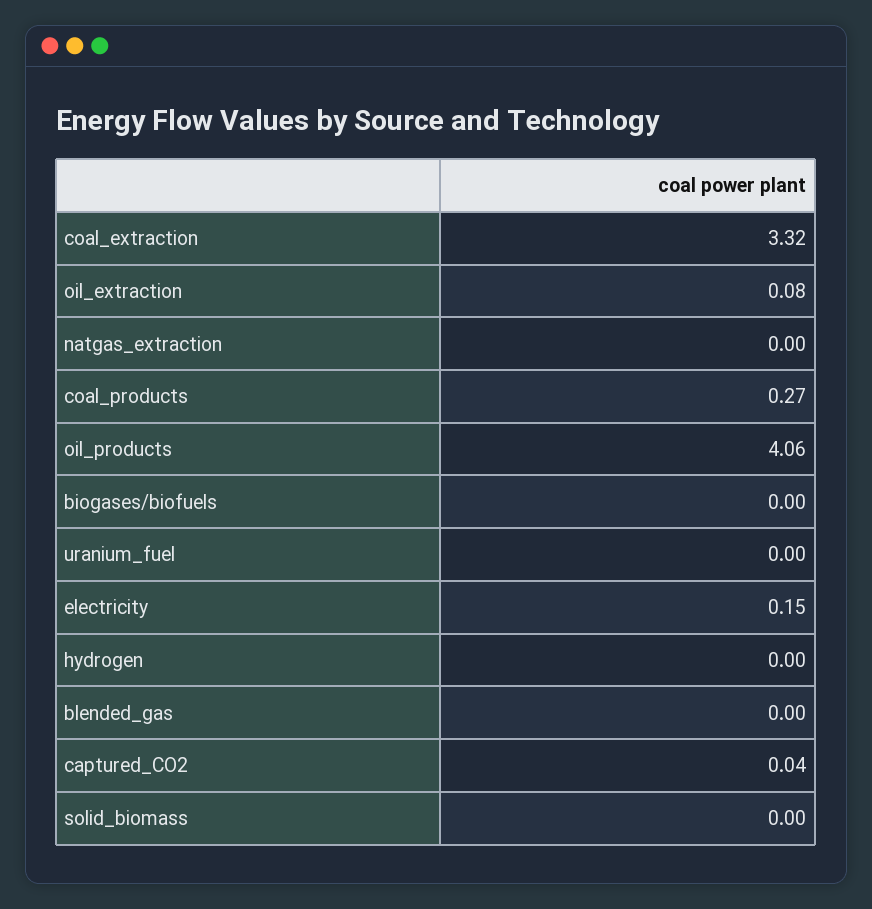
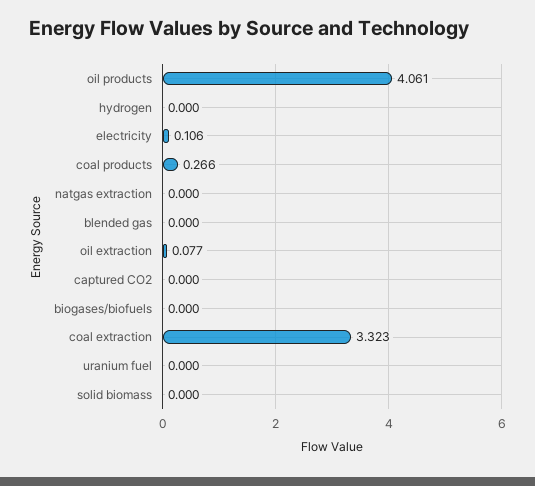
  {
    "coal_extraction": 3.323,
    "oil_extraction": 0.077,
    "natgas_extraction": 0,
    "coal_products": 0.266,
    "oil_products": 4.061,
    "biogases/biofuels": 0,
    "uranium_fuel": 0,
-   "electricity": 0.15,
+   "electricity": 0.106,
    "hydrogen": 0,
    "blended_gas": 0,
-   "captured_CO2": 0.04,
+   "captured_CO2": 0,
    "solid_biomass": 0
  }

